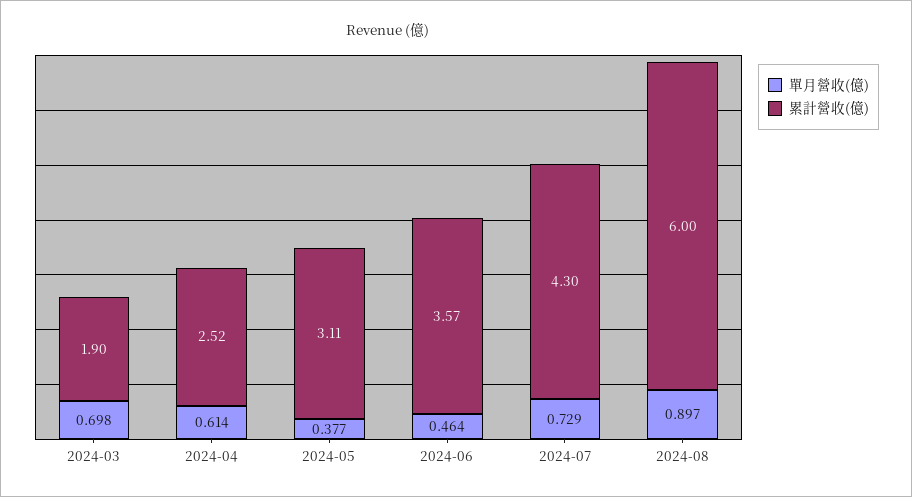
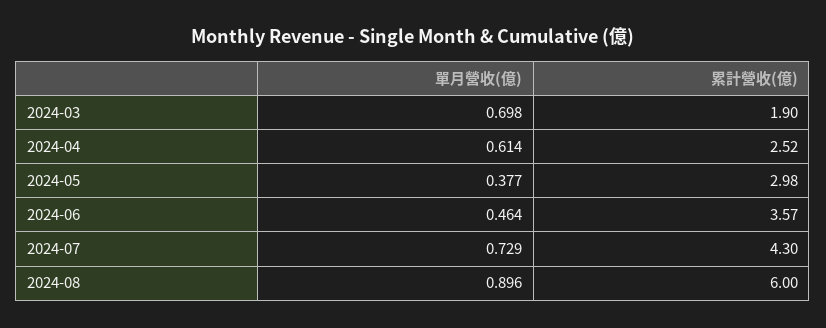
  {
    "單月營收(億)": {
      "2024-03": 0.698,
      "2024-04": 0.614,
      "2024-05": 0.377,
      "2024-06": 0.464,
      "2024-07": 0.729,
-     "2024-08": 0.897
+     "2024-08": 0.896
    },
    "累計營收(億)": {
      "2024-03": 1.9,
      "2024-04": 2.52,
-     "2024-05": 3.11,
+     "2024-05": 2.98,
      "2024-06": 3.57,
      "2024-07": 4.3,
      "2024-08": 6
    }
  }

